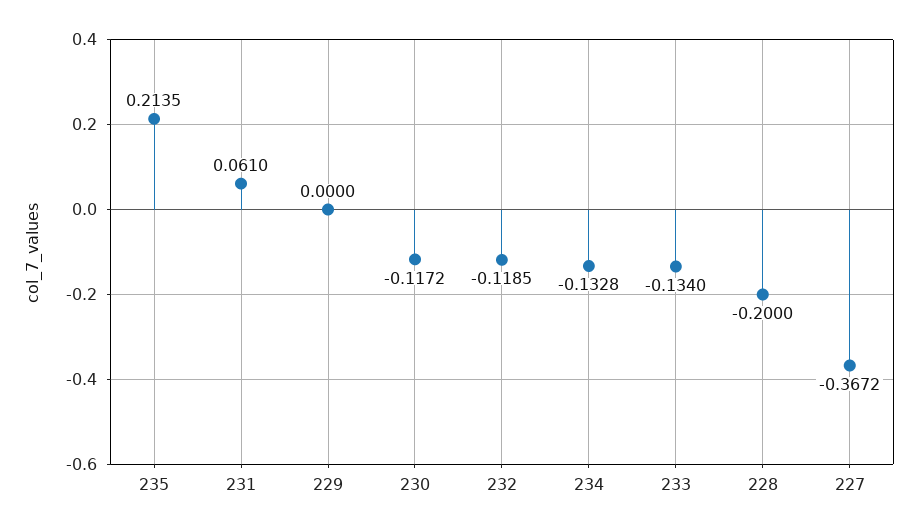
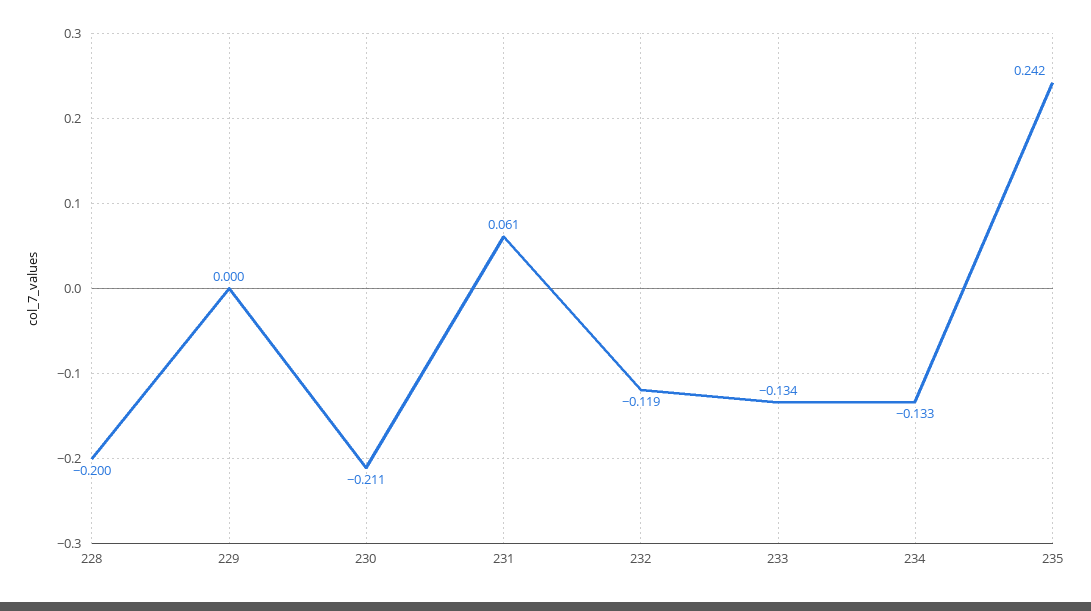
  {
-   "235": 0.2135,
+   "235": 0.242,
    "231": 0.061,
    "229": 0,
-   "230": -0.1172,
+   "230": -0.211,
    "232": -0.1185,
    "234": -0.1328,
    "233": -0.134,
-   "228": -0.2,
+   "228": -0.2
-   "227": -0.3672
  }

